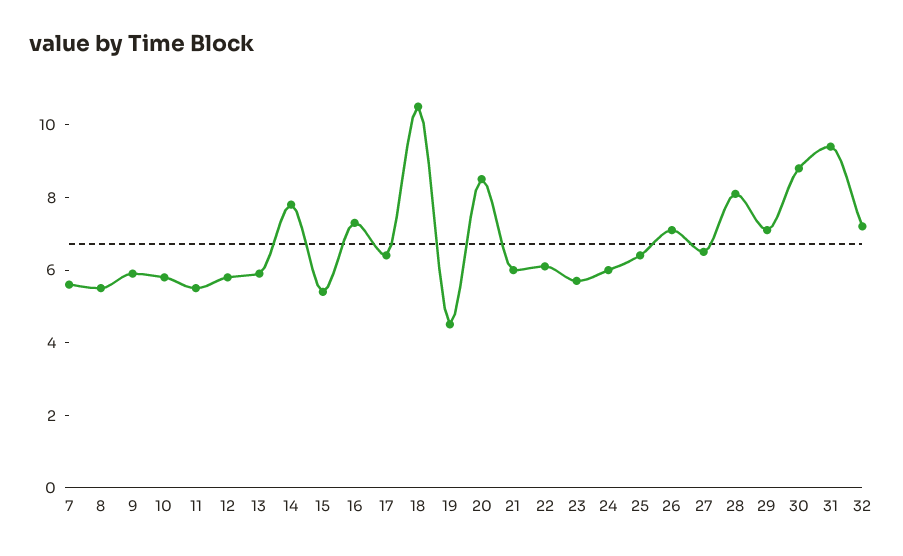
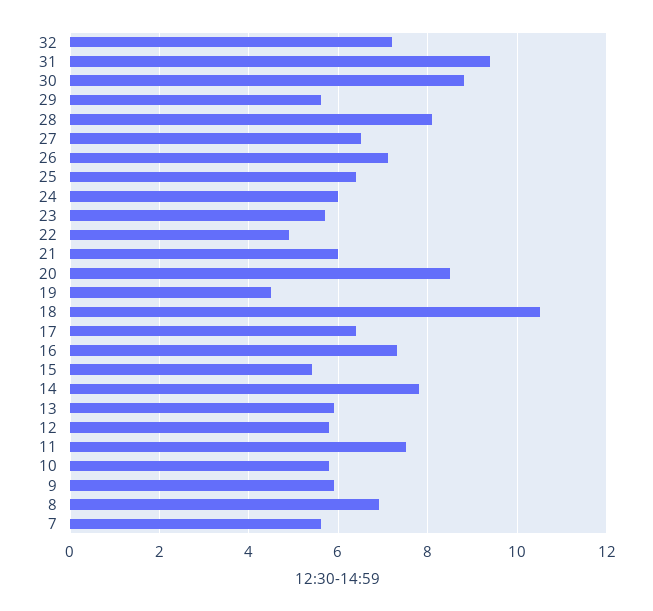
  {
    "7": 5.5,
-   "8": 5.5,
+   "8": 7,
    "9": 6,
    "10": 6,
-   "11": 5.5,
+   "11": 7.5,
    "12": 6,
    "13": 6,
    "14": 8,
    "15": 5.5,
    "16": 7.5,
    "17": 6.5,
    "18": 10.5,
    "19": 4.5,
    "20": 8.5,
    "21": 6,
-   "22": 6,
+   "22": 5,
    "23": 5.5,
    "24": 6,
    "25": 6.5,
    "26": 7,
    "27": 6.5,
    "28": 8,
-   "29": 7,
+   "29": 5.5,
    "30": 9,
    "31": 9.5,
    "32": 7
  }

